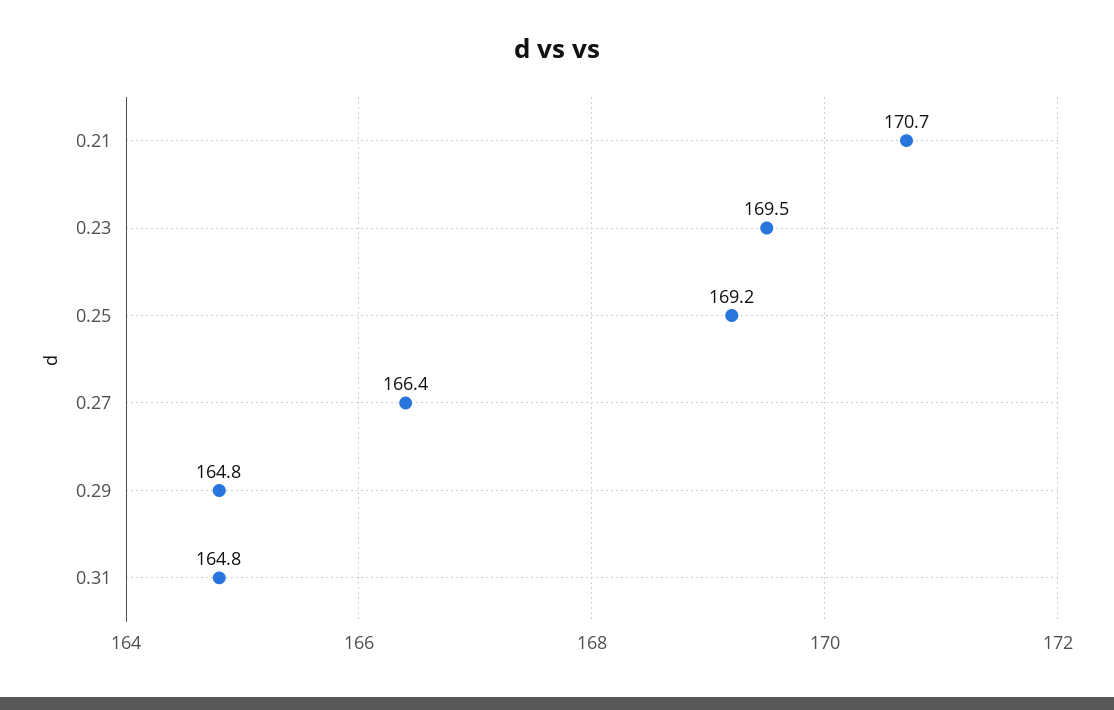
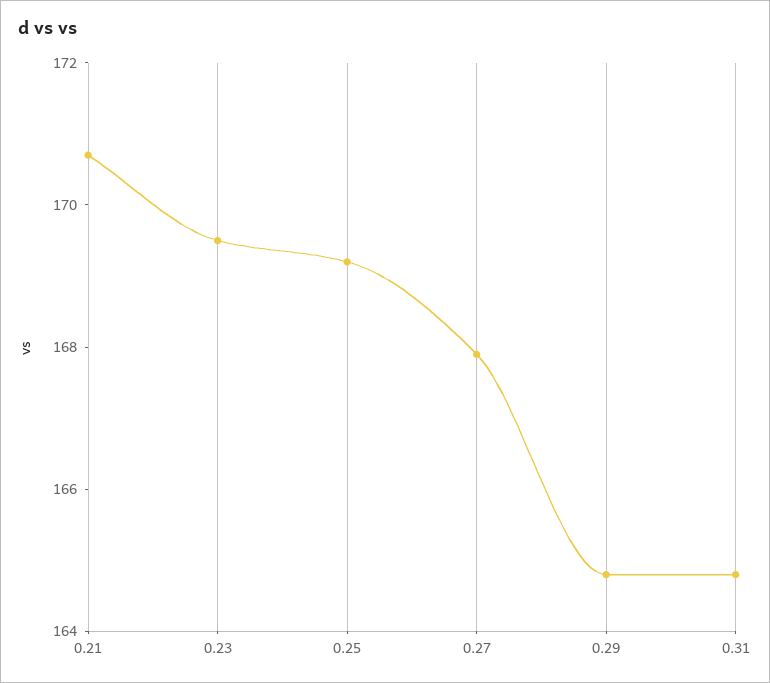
  {
    "0.21": 170.7,
    "0.23": 169.5,
    "0.25": 169.2,
-   "0.27": 166.4,
+   "0.27": 168,
    "0.29": 164.8,
    "0.31": 164.8
  }

